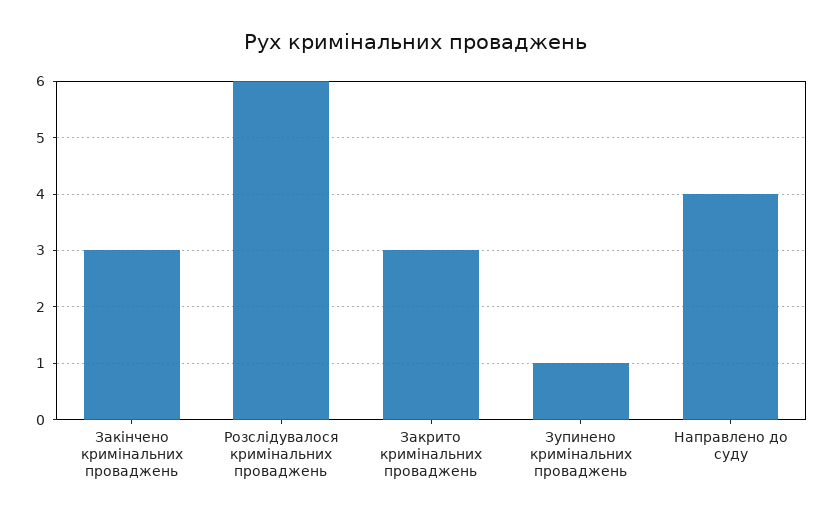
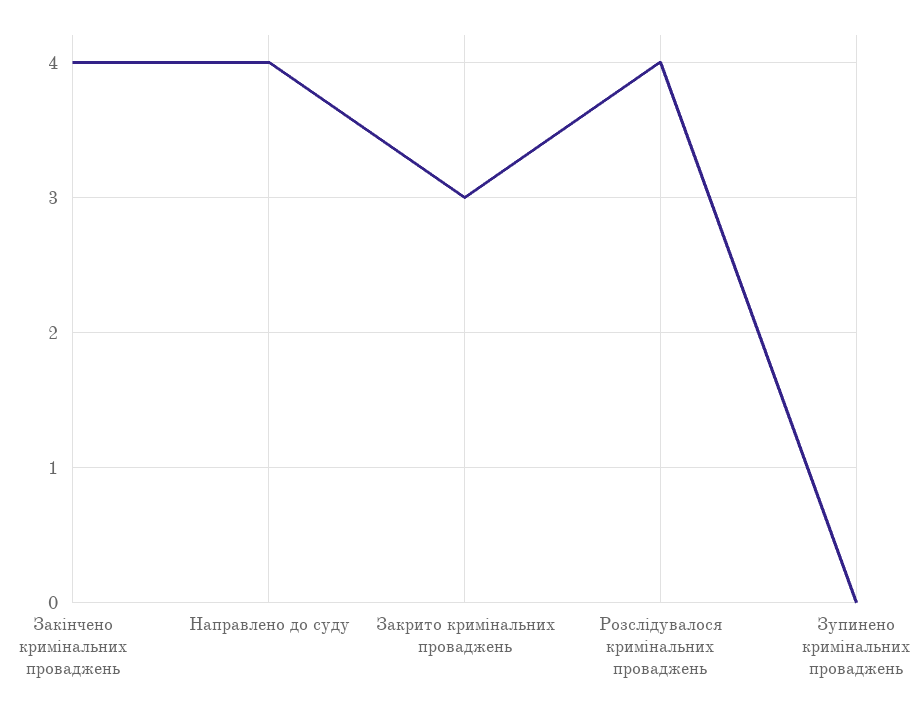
  {
-   "Закінчено кримінальних проваджень": 3,
+   "Закінчено кримінальних проваджень": 4,
-   "Розслідувалося кримінальних проваджень": 6,
+   "Розслідувалося кримінальних проваджень": 4,
    "Закрито кримінальних проваджень": 3,
-   "Зупинено кримінальних проваджень": 1,
+   "Зупинено кримінальних проваджень": 0,
    "Направлено до суду": 4
  }

